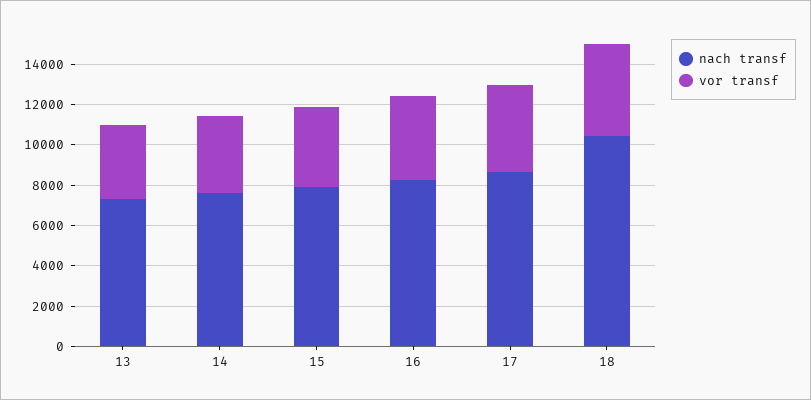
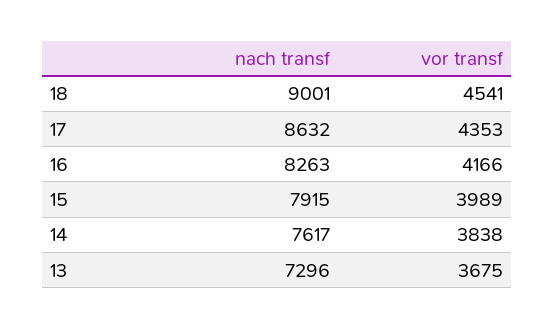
  {
    "nach transf": {
      "13": 7296,
      "14": 7617,
      "15": 7915,
      "16": 8263,
      "17": 8632,
-     "18": 10500
+     "18": 9001
    },
    "vor transf": {
      "13": 3675,
      "14": 3838,
      "15": 3989,
      "16": 4166,
      "17": 4353,
      "18": 4541
    }
  }

